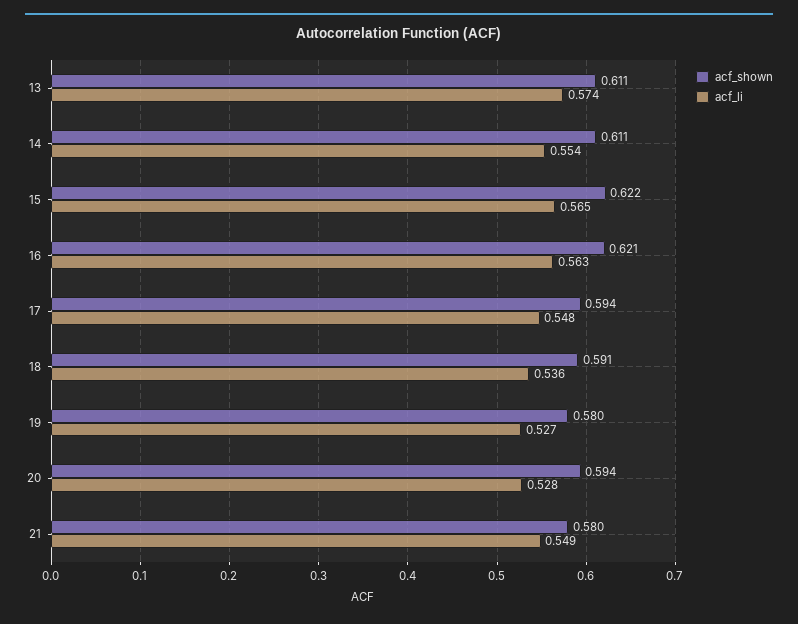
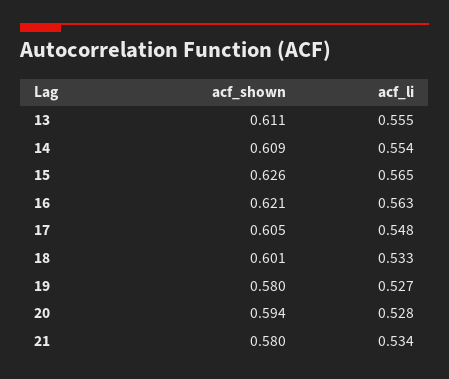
  {
    "acf_shown": {
      "13": 0.611,
-     "14": 0.611,
+     "14": 0.609,
-     "15": 0.622,
+     "15": 0.626,
      "16": 0.621,
-     "17": 0.594,
+     "17": 0.605,
-     "18": 0.591,
+     "18": 0.601,
      "19": 0.58,
      "20": 0.594,
      "21": 0.58
    },
    "acf_li": {
-     "13": 0.574,
+     "13": 0.555,
      "14": 0.554,
      "15": 0.565,
      "16": 0.563,
      "17": 0.548,
-     "18": 0.536,
+     "18": 0.533,
      "19": 0.527,
      "20": 0.528,
-     "21": 0.549
+     "21": 0.534
    }
  }

